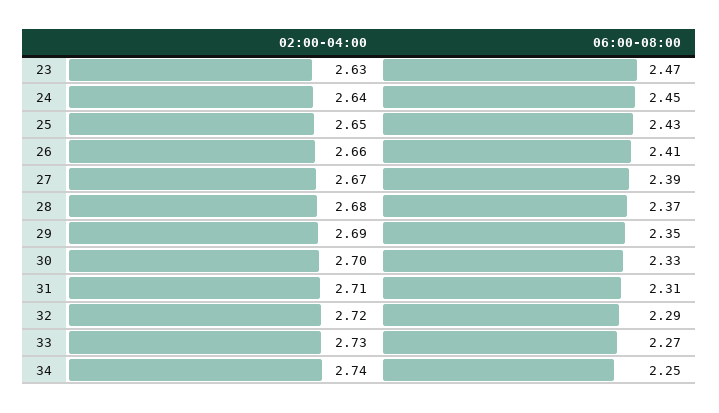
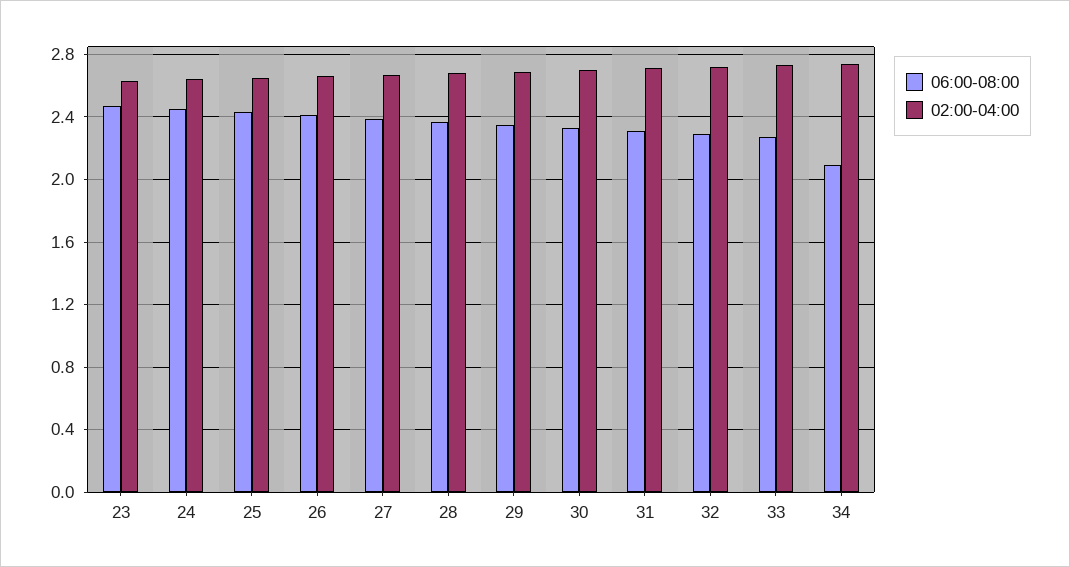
  {
    "02:00-04:00": {
      "23": 2.63,
      "24": 2.64,
      "25": 2.65,
      "26": 2.66,
      "27": 2.67,
      "28": 2.68,
      "29": 2.69,
      "30": 2.7,
      "31": 2.71,
      "32": 2.72,
      "33": 2.73,
      "34": 2.74
    },
    "06:00-08:00": {
      "23": 2.47,
      "24": 2.45,
      "25": 2.43,
      "26": 2.41,
      "27": 2.39,
      "28": 2.37,
      "29": 2.35,
      "30": 2.33,
      "31": 2.31,
      "32": 2.29,
      "33": 2.27,
-     "34": 2.25
+     "34": 2.1
    }
  }

